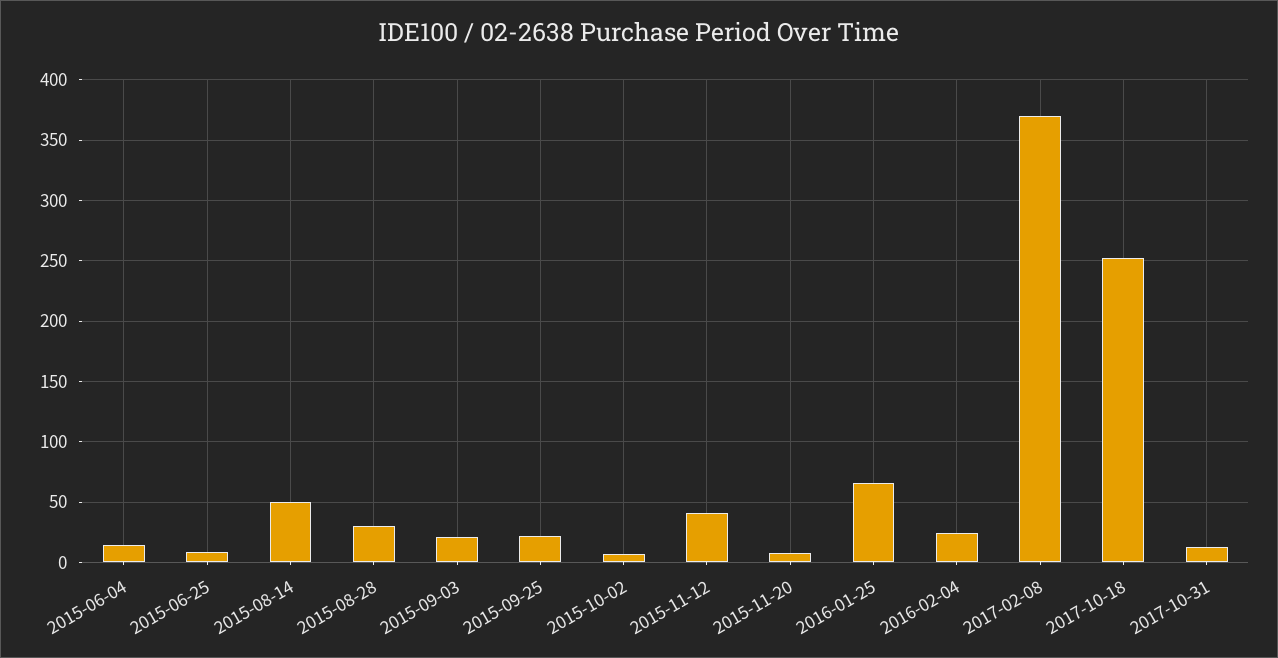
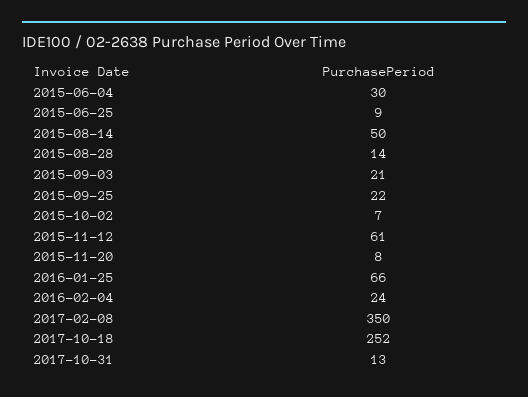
  {
-   "2015-06-04": 15,
+   "2015-06-04": 30,
    "2015-06-25": 9,
    "2015-08-14": 50,
-   "2015-08-28": 30,
+   "2015-08-28": 14,
    "2015-09-03": 21,
    "2015-09-25": 22,
    "2015-10-02": 7,
-   "2015-11-12": 40,
+   "2015-11-12": 61,
    "2015-11-20": 8,
    "2016-01-25": 66,
    "2016-02-04": 24,
-   "2017-02-08": 370,
+   "2017-02-08": 350,
    "2017-10-18": 252,
    "2017-10-31": 13
  }

